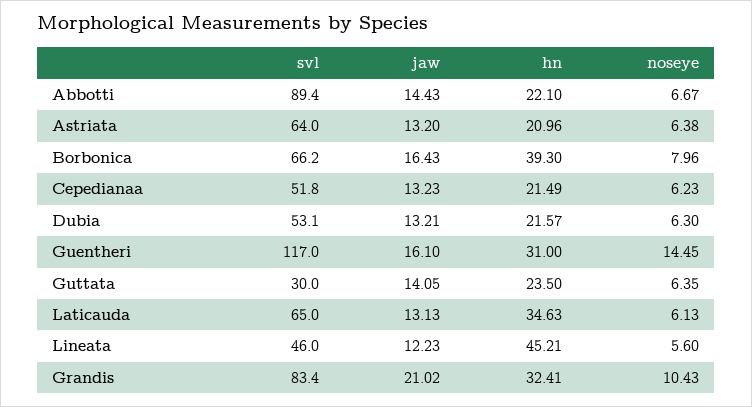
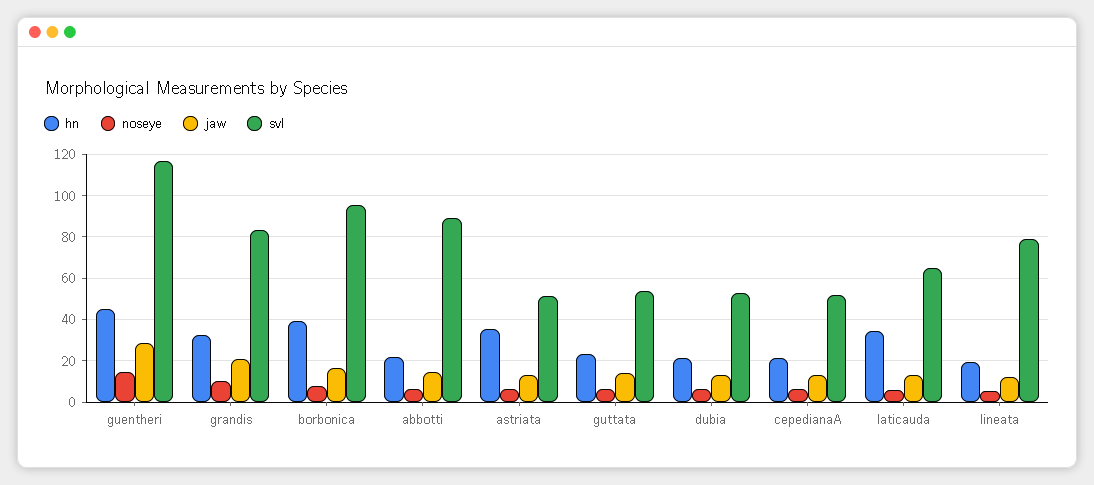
  {
    "svl": {
      "Abbotti": 89.4,
-     "Astriata": 64,
+     "Astriata": 50,
-     "Borbonica": 66.2,
+     "Borbonica": 95,
      "Cepedianaa": 51.8,
      "Dubia": 53.1,
      "Guentheri": 117,
-     "Guttata": 30,
+     "Guttata": 55,
      "Laticauda": 65,
-     "Lineata": 46,
+     "Lineata": 80,
      "Grandis": 83.4
    },
    "jaw": {
      "Abbotti": 14.43,
      "Astriata": 13.2,
      "Borbonica": 16.43,
      "Cepedianaa": 13.23,
      "Dubia": 13.21,
-     "Guentheri": 16.1,
+     "Guentheri": 30,
      "Guttata": 14.05,
      "Laticauda": 13.13,
      "Lineata": 12.23,
      "Grandis": 21.02
    },
    "hn": {
      "Abbotti": 22.1,
-     "Astriata": 20.96,
+     "Astriata": 35,
      "Borbonica": 39.3,
      "Cepedianaa": 21.49,
      "Dubia": 21.57,
-     "Guentheri": 31,
+     "Guentheri": 45,
      "Guttata": 23.5,
      "Laticauda": 34.63,
-     "Lineata": 45.21,
+     "Lineata": 20,
      "Grandis": 32.41
    },
    "noseye": {
      "Abbotti": 6.67,
      "Astriata": 6.38,
      "Borbonica": 7.96,
      "Cepedianaa": 6.23,
      "Dubia": 6.3,
      "Guentheri": 14.45,
      "Guttata": 6.35,
      "Laticauda": 6.13,
      "Lineata": 5.6,
      "Grandis": 10.43
    }
  }

